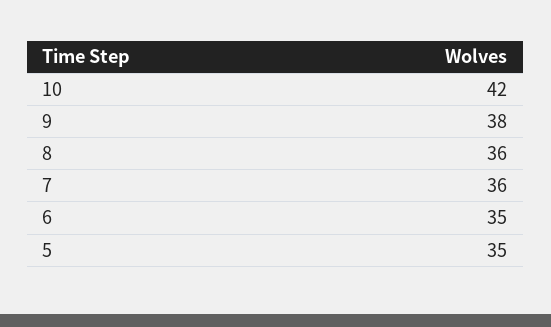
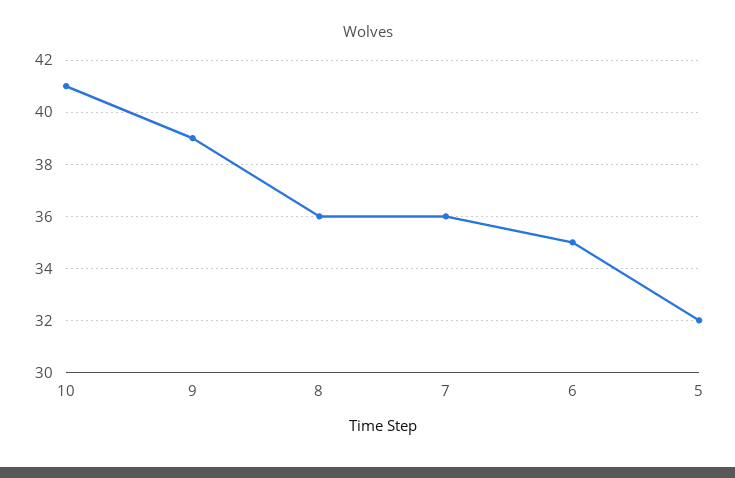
  {
-   "10": 42,
+   "10": 41,
-   "9": 38,
+   "9": 39,
    "8": 36,
    "7": 36,
    "6": 35,
-   "5": 35
+   "5": 32
  }

